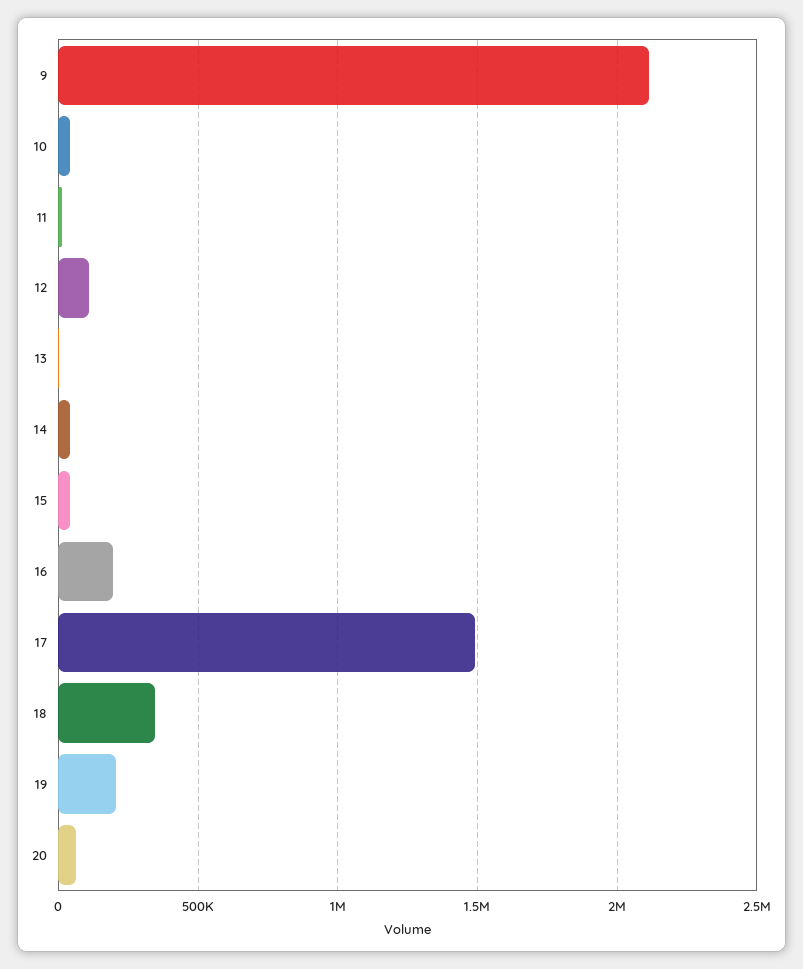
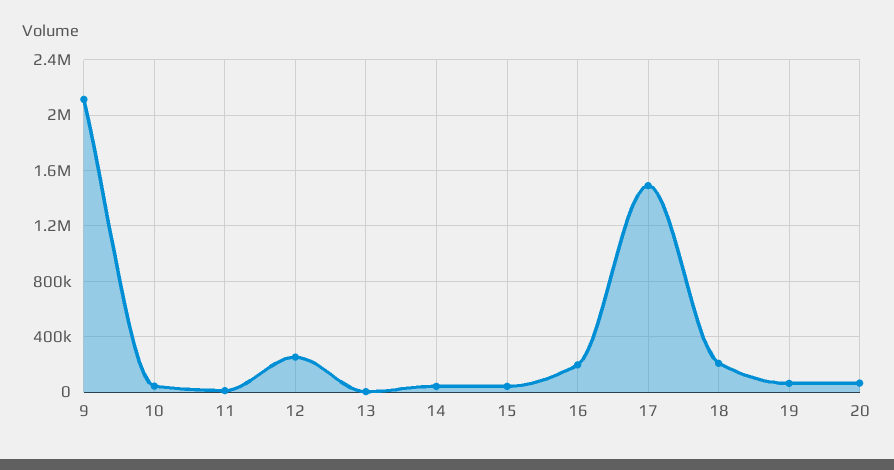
  {
    "9": 2100000,
    "10": 50000,
    "11": 0,
-   "12": 100000,
+   "12": 250000,
    "13": 0,
    "14": 50000,
    "15": 50000,
    "16": 200000,
    "17": 1500000,
-   "18": 350000,
+   "18": 200000,
-   "19": 200000,
+   "19": 50000,
    "20": 50000
  }

